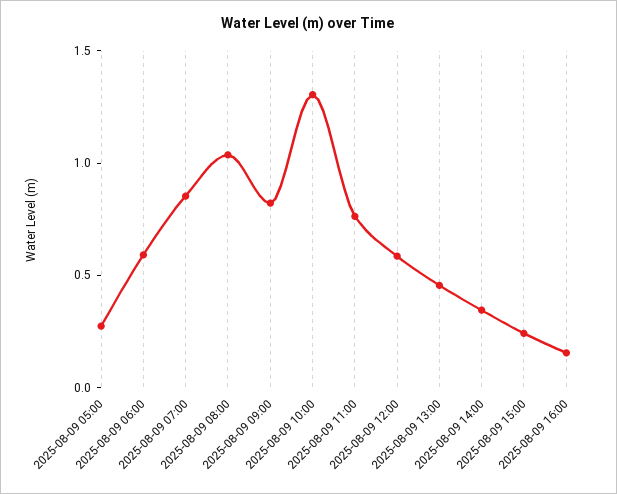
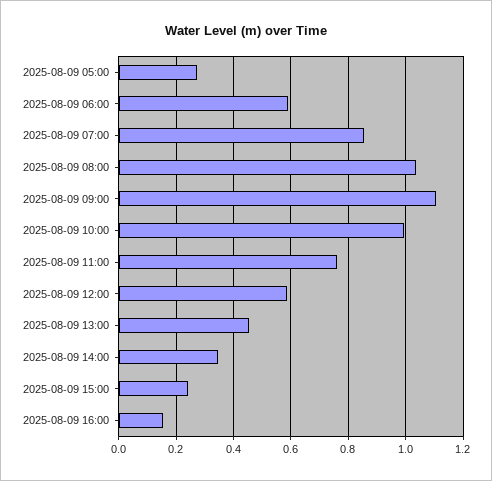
  {
    "2025-08-09 05:00": 0.275,
    "2025-08-09 06:00": 0.6,
    "2025-08-09 07:00": 0.85,
    "2025-08-09 08:00": 1.025,
-   "2025-08-09 09:00": 0.8,
+   "2025-08-09 09:00": 1.1,
-   "2025-08-09 10:00": 1.3,
+   "2025-08-09 10:00": 1,
    "2025-08-09 11:00": 0.75,
    "2025-08-09 12:00": 0.575,
    "2025-08-09 13:00": 0.45,
    "2025-08-09 14:00": 0.35,
    "2025-08-09 15:00": 0.25,
    "2025-08-09 16:00": 0.15
  }

